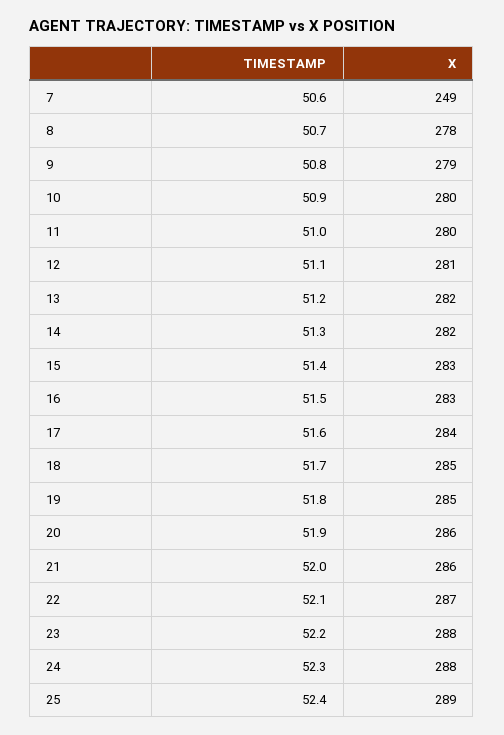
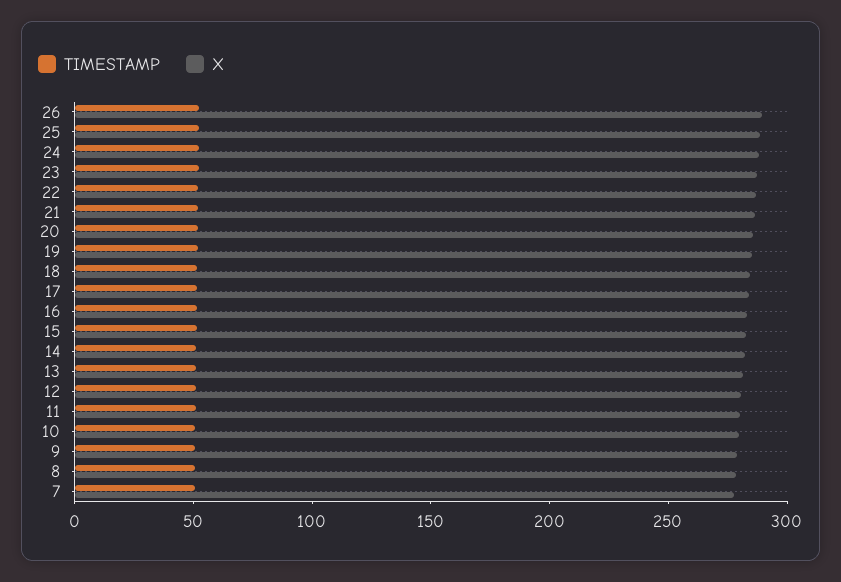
  {
    "TIMESTAMP": {
      "7": 50.6,
      "8": 50.7,
      "9": 50.8,
      "10": 50.9,
      "11": 51,
      "12": 51.1,
      "13": 51.2,
      "14": 51.3,
      "15": 51.4,
      "16": 51.5,
      "17": 51.6,
      "18": 51.7,
      "19": 51.8,
      "20": 51.9,
      "21": 52,
      "22": 52.1,
      "23": 52.2,
      "24": 52.3,
-     "25": 52.4
+     "25": 52.4,
+     "26": 50
    },
    "X": {
-     "7": 249,
+     "7": 280,
      "8": 278,
      "9": 279,
      "10": 280,
      "11": 280,
      "12": 281,
      "13": 282,
      "14": 282,
      "15": 283,
      "16": 283,
      "17": 284,
      "18": 285,
      "19": 285,
      "20": 286,
      "21": 286,
      "22": 287,
      "23": 288,
      "24": 288,
-     "25": 289
+     "25": 289,
+     "26": 290
    }
  }

